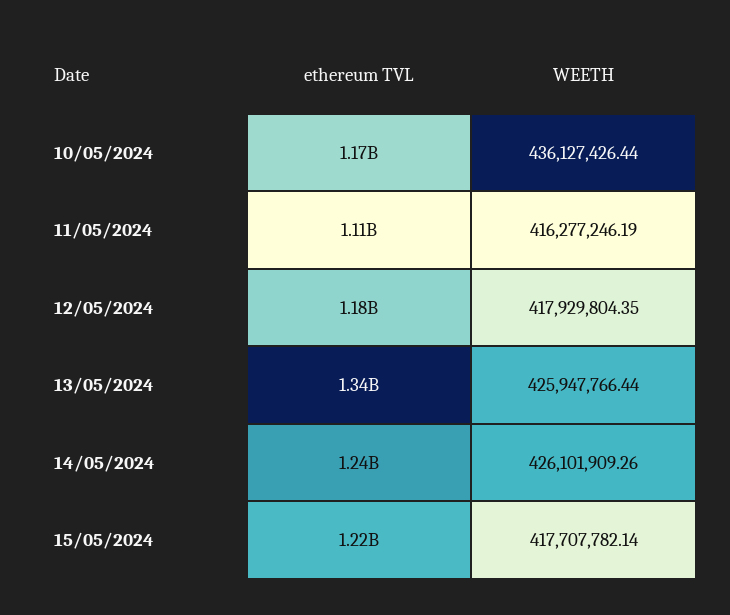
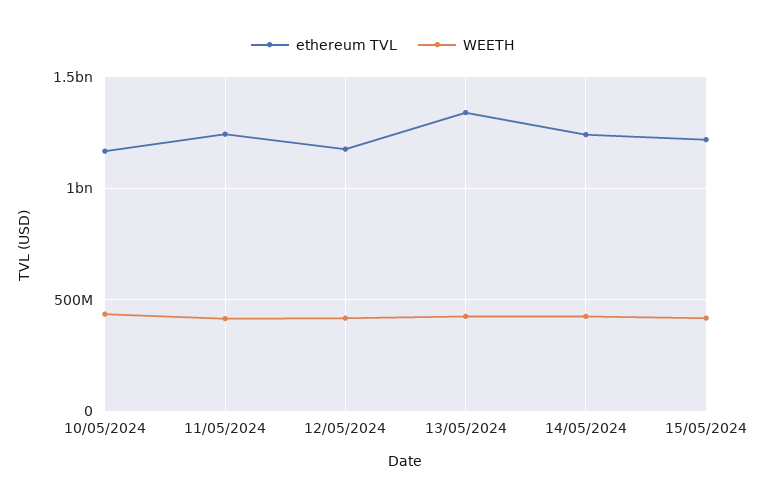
  {
    "ethereum TVL": {
      "10/05/2024": 1170000000,
-     "11/05/2024": 1110000000,
+     "11/05/2024": 1250000000,
      "12/05/2024": 1180000000,
      "13/05/2024": 1340000000,
      "14/05/2024": 1240000000,
      "15/05/2024": 1220000000
    },
    "WEETH": {
      "10/05/2024": 436127426.44,
      "11/05/2024": 416277246.19,
      "12/05/2024": 417929804.35,
      "13/05/2024": 425947766.44,
      "14/05/2024": 426101909.26,
      "15/05/2024": 417707782.14
    }
  }

